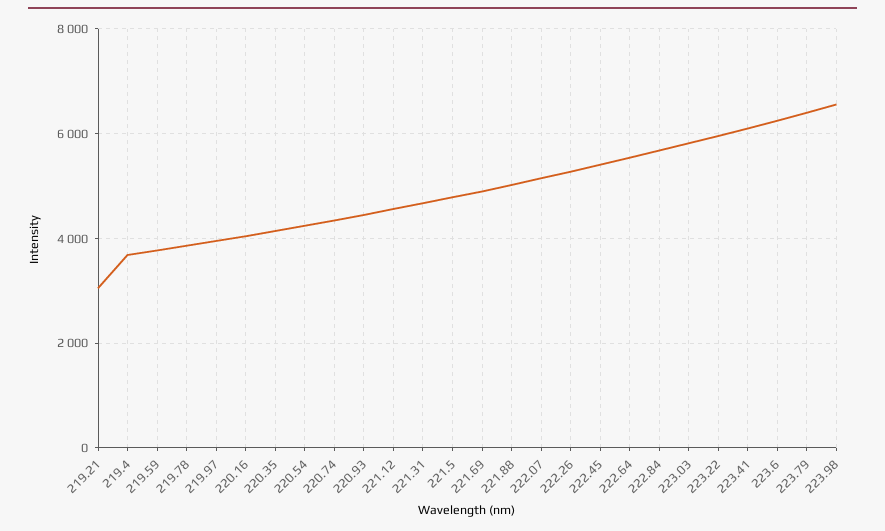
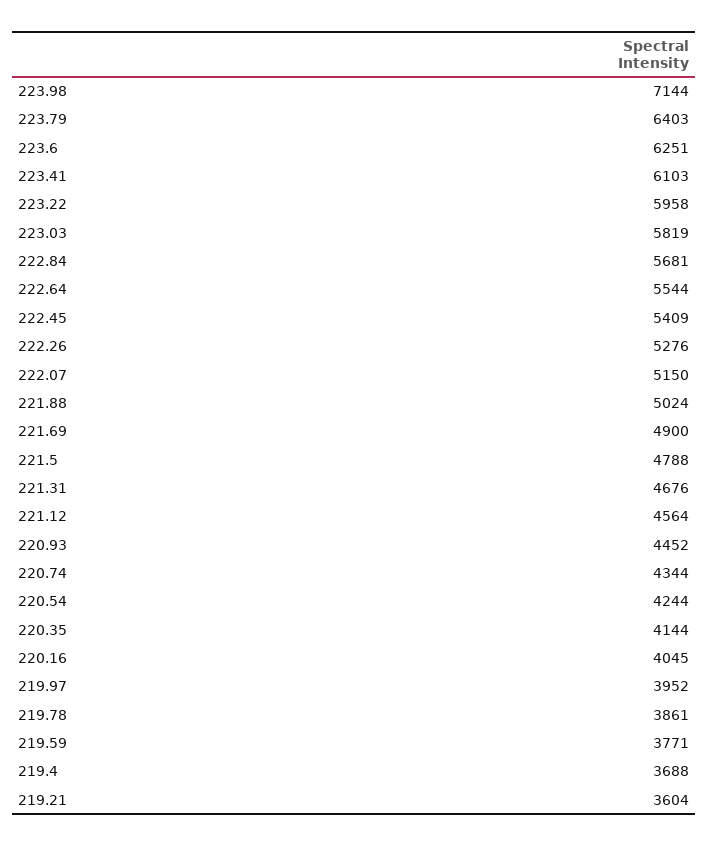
  {
-   "219.21": 3000,
+   "219.21": 3604,
    "219.4": 3688,
    "219.59": 3771,
    "219.78": 3861,
    "219.97": 3952,
    "220.16": 4045,
    "220.35": 4144,
    "220.54": 4244,
    "220.74": 4344,
    "220.93": 4452,
    "221.12": 4564,
    "221.31": 4676,
    "221.5": 4788,
    "221.69": 4900,
    "221.88": 5024,
    "222.07": 5150,
    "222.26": 5276,
    "222.45": 5409,
    "222.64": 5544,
    "222.84": 5681,
    "223.03": 5819,
    "223.22": 5958,
    "223.41": 6103,
    "223.6": 6251,
    "223.79": 6403,
-   "223.98": 6600
+   "223.98": 7144
  }

